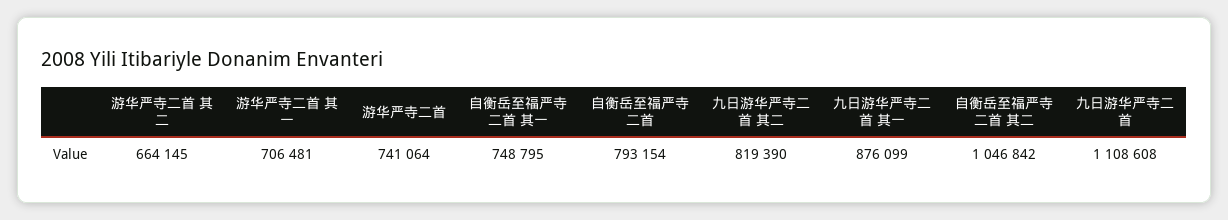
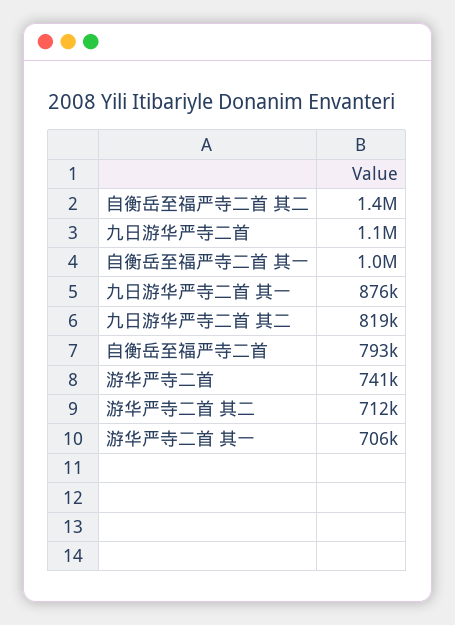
  {
-   "游华严寺二首 其二": 664145,
+   "游华严寺二首 其二": 712000,
    "游华严寺二首 其一": 706481,
    "游华严寺二首": 741064,
-   "自衡岳至福严寺二首 其一": 748795,
+   "自衡岳至福严寺二首 其一": 1000000,
    "自衡岳至福严寺二首": 793154,
    "九日游华严寺二首 其二": 819390,
    "九日游华严寺二首 其一": 876099,
-   "自衡岳至福严寺二首 其二": 1046842,
+   "自衡岳至福严寺二首 其二": 1400000,
    "九日游华严寺二首": 1108608
  }

